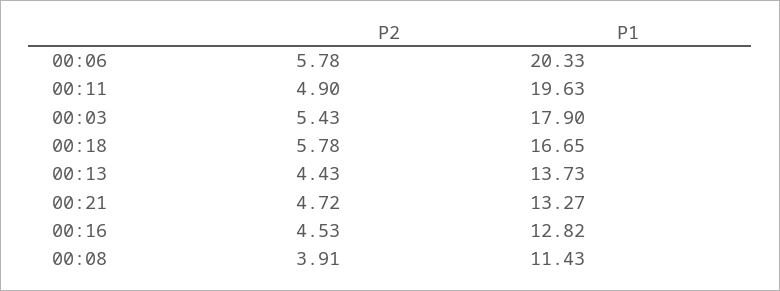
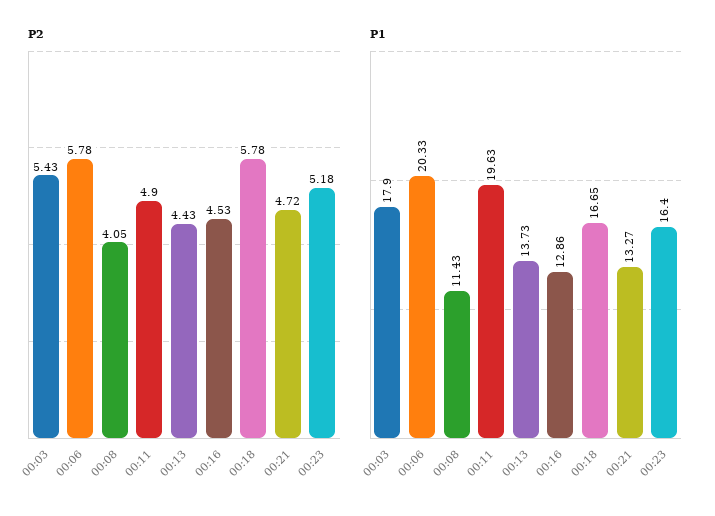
  {
    "P2": {
      "00:06": 5.78,
      "00:11": 4.9,
      "00:03": 5.43,
      "00:18": 5.78,
      "00:13": 4.43,
      "00:21": 4.72,
      "00:16": 4.53,
-     "00:08": 3.91
+     "00:08": 4.05,
+     "00:23": 5.18
    },
    "P1": {
      "00:06": 20.33,
      "00:11": 19.63,
      "00:03": 17.9,
      "00:18": 16.65,
      "00:13": 13.73,
      "00:21": 13.27,
-     "00:16": 12.82,
+     "00:16": 12.86,
-     "00:08": 11.43
+     "00:08": 11.43,
+     "00:23": 16.4
    }
  }

